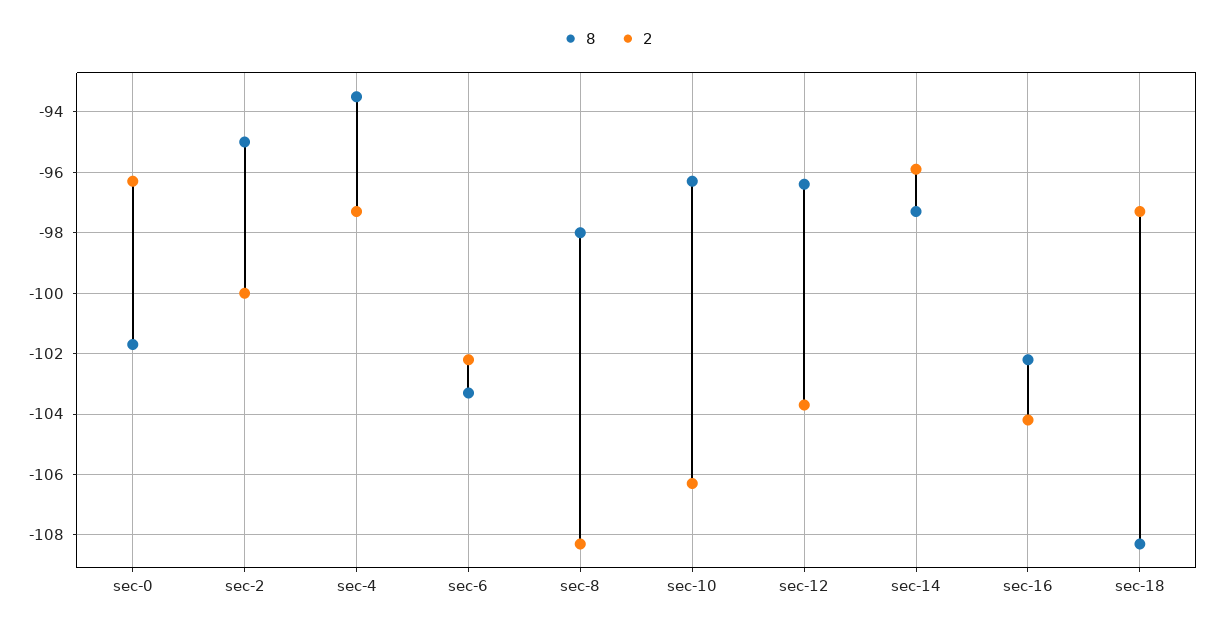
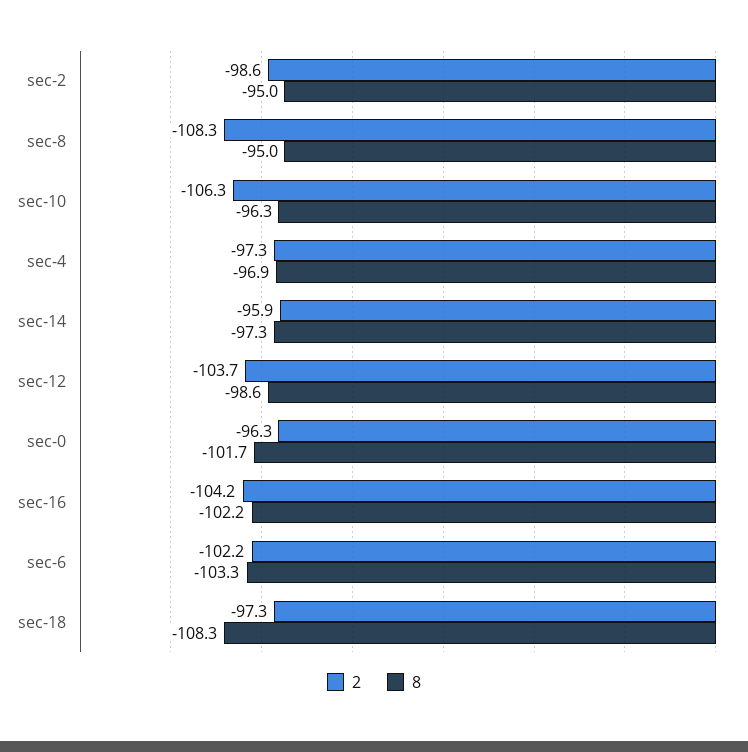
  {
    "8": {
      "sec-0": -101.7,
      "sec-2": -95,
-     "sec-4": -93.5,
+     "sec-4": -96.9,
      "sec-6": -103.3,
-     "sec-8": -98,
+     "sec-8": -95,
      "sec-10": -96.3,
-     "sec-12": -96.5,
+     "sec-12": -98.6,
      "sec-14": -97.3,
      "sec-16": -102.2,
      "sec-18": -108.3
    },
    "2": {
      "sec-0": -96.3,
-     "sec-2": -100,
+     "sec-2": -98.6,
      "sec-4": -97.3,
      "sec-6": -102.2,
      "sec-8": -108.3,
      "sec-10": -106.3,
      "sec-12": -103.7,
      "sec-14": -95.9,
      "sec-16": -104.2,
      "sec-18": -97.3
    }
  }

